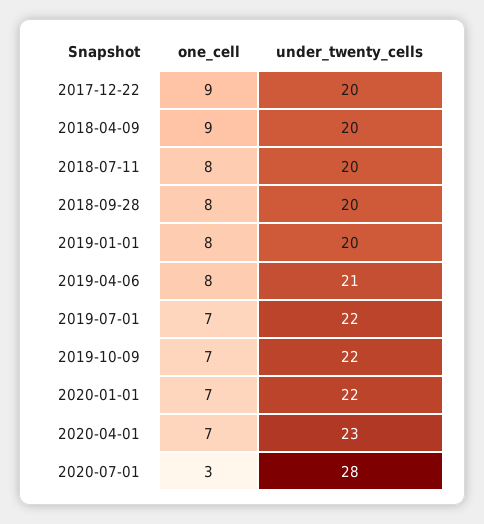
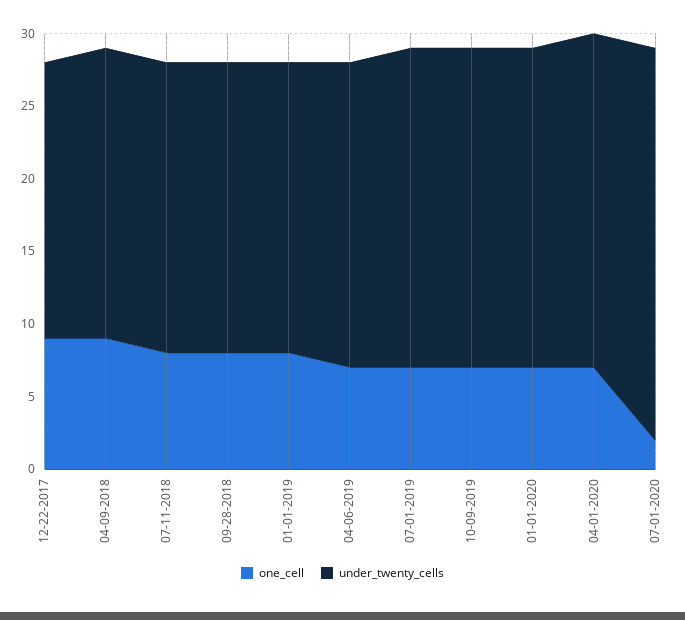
  {
    "one_cell": {
      "2017-12-22": 9,
      "2018-04-09": 9,
      "2018-07-11": 8,
      "2018-09-28": 8,
      "2019-01-01": 8,
-     "2019-04-06": 8,
+     "2019-04-06": 7,
      "2019-07-01": 7,
      "2019-10-09": 7,
      "2020-01-01": 7,
      "2020-04-01": 7,
-     "2020-07-01": 3
+     "2020-07-01": 2
    },
    "under_twenty_cells": {
-     "2017-12-22": 20,
+     "2017-12-22": 19,
      "2018-04-09": 20,
      "2018-07-11": 20,
      "2018-09-28": 20,
      "2019-01-01": 20,
      "2019-04-06": 21,
      "2019-07-01": 22,
      "2019-10-09": 22,
      "2020-01-01": 22,
      "2020-04-01": 23,
-     "2020-07-01": 28
+     "2020-07-01": 27
    }
  }

